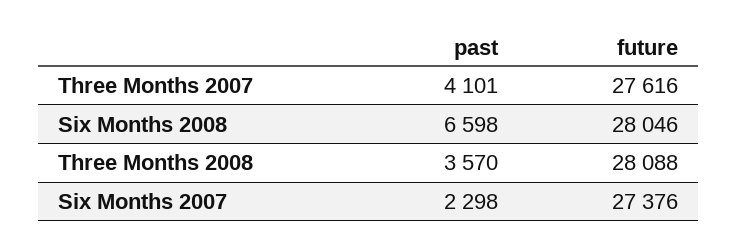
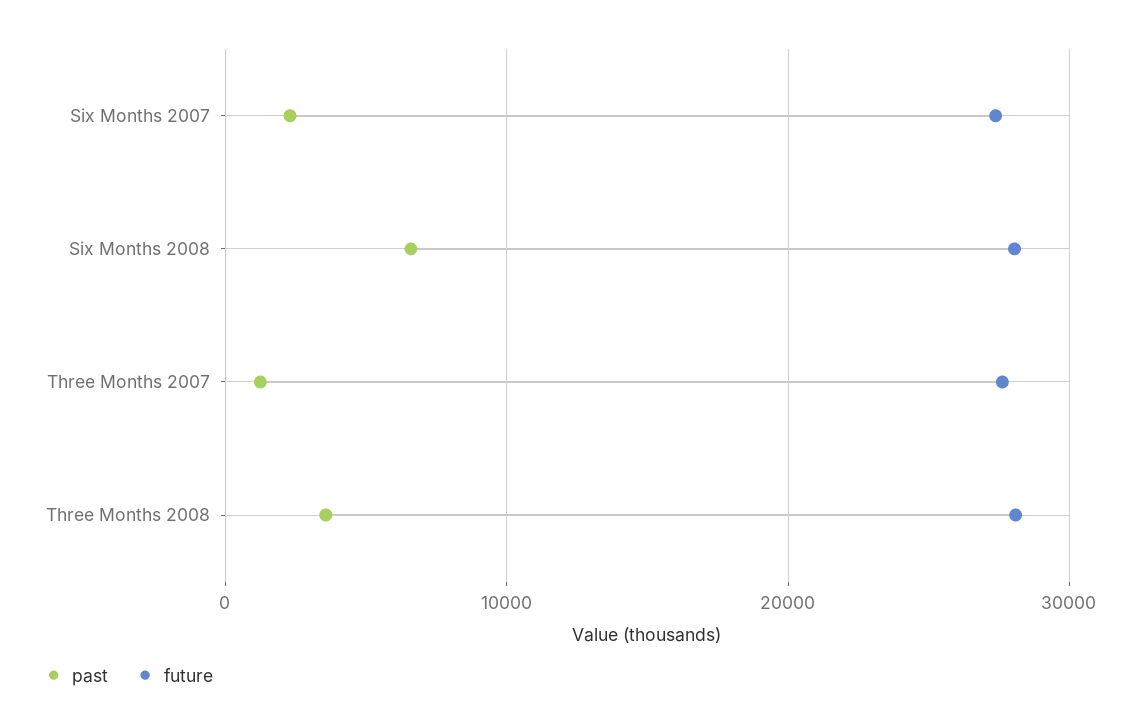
  {
    "past": {
-     "Three Months 2007": 4101,
+     "Three Months 2007": 1000,
      "Six Months 2008": 6598,
      "Three Months 2008": 3570,
      "Six Months 2007": 2298
    },
    "future": {
      "Three Months 2007": 27616,
      "Six Months 2008": 28046,
      "Three Months 2008": 28088,
      "Six Months 2007": 27376
    }
  }

